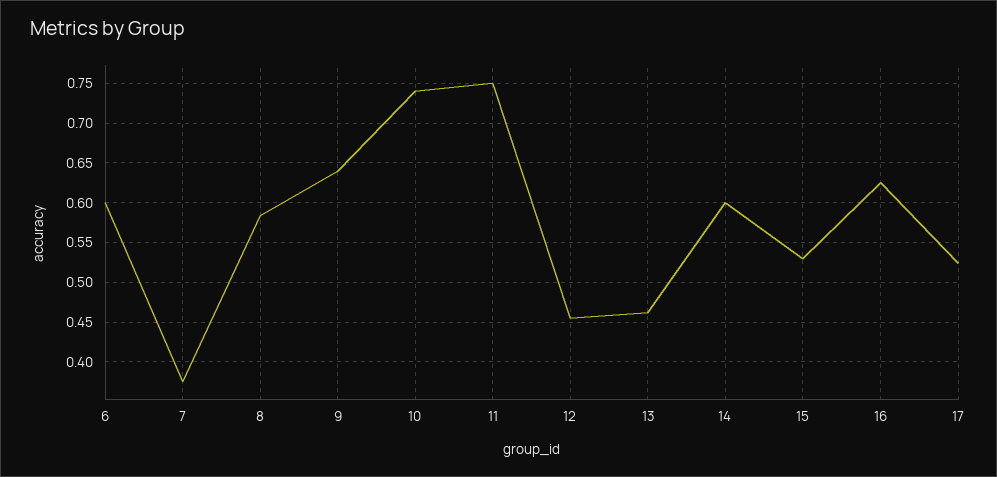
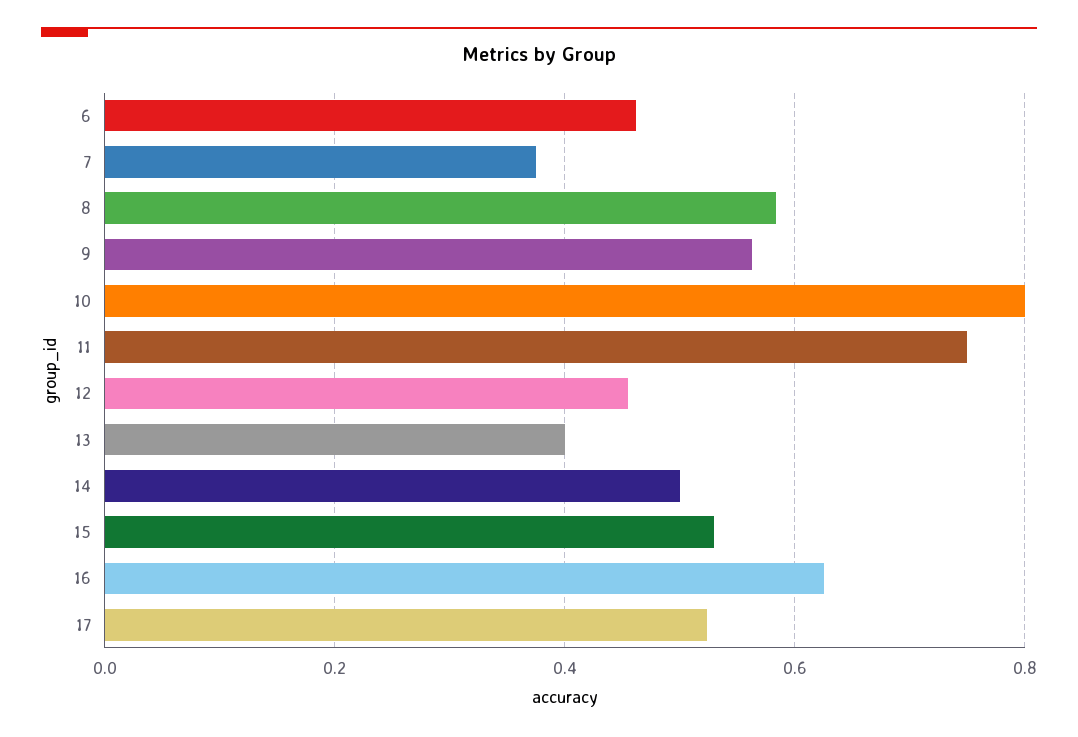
  {
-   "6": 0.6,
+   "6": 0.46,
    "7": 0.38,
    "8": 0.58,
-   "9": 0.64,
+   "9": 0.56,
-   "10": 0.74,
+   "10": 0.8,
    "11": 0.75,
    "12": 0.45,
-   "13": 0.46,
+   "13": 0.4,
-   "14": 0.6,
+   "14": 0.5,
    "15": 0.53,
    "16": 0.63,
    "17": 0.52
  }

